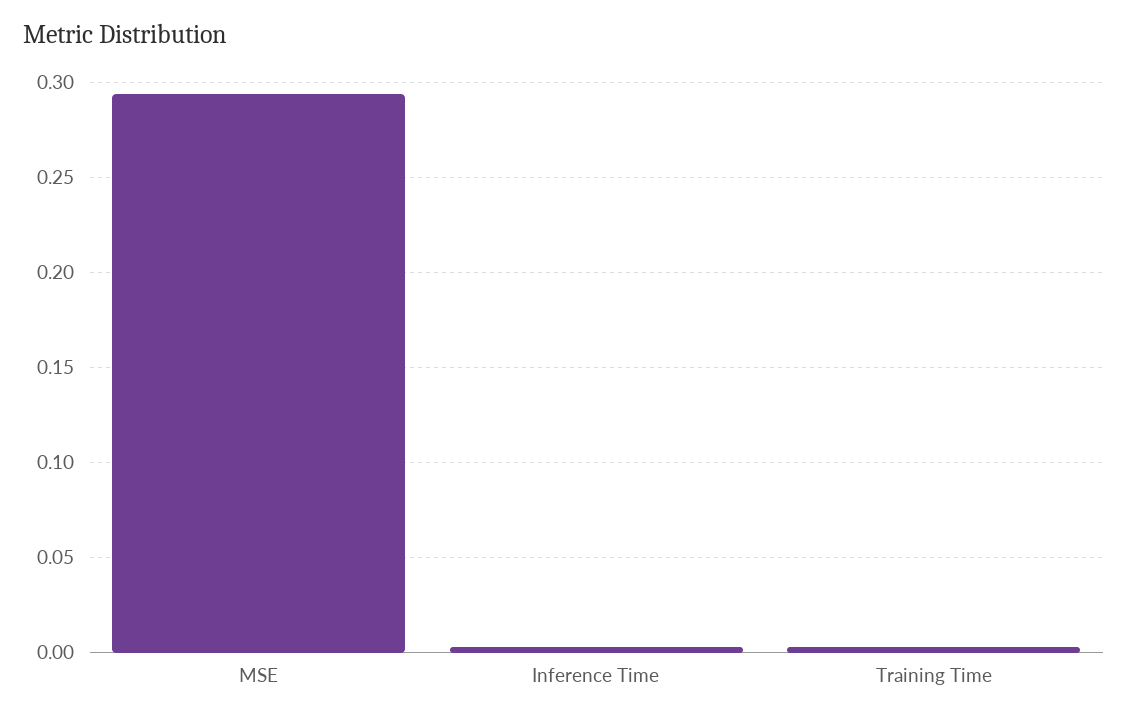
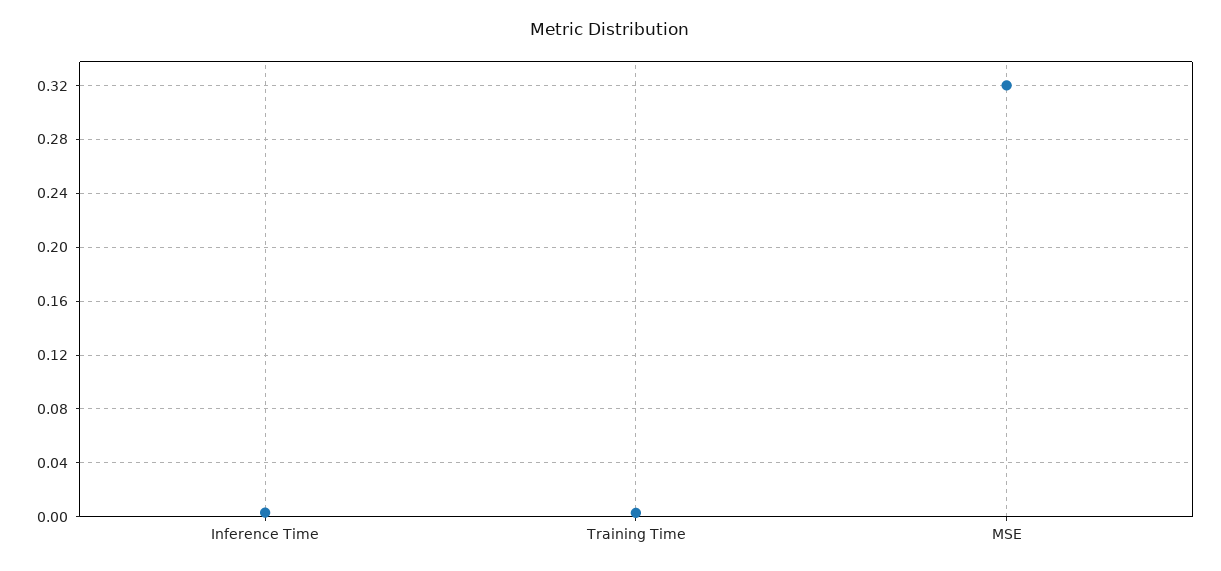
  {
-   "MSE": 0.295,
+   "MSE": 0.32,
    "Inference Time": 0.005,
    "Training Time": 0.005
  }

